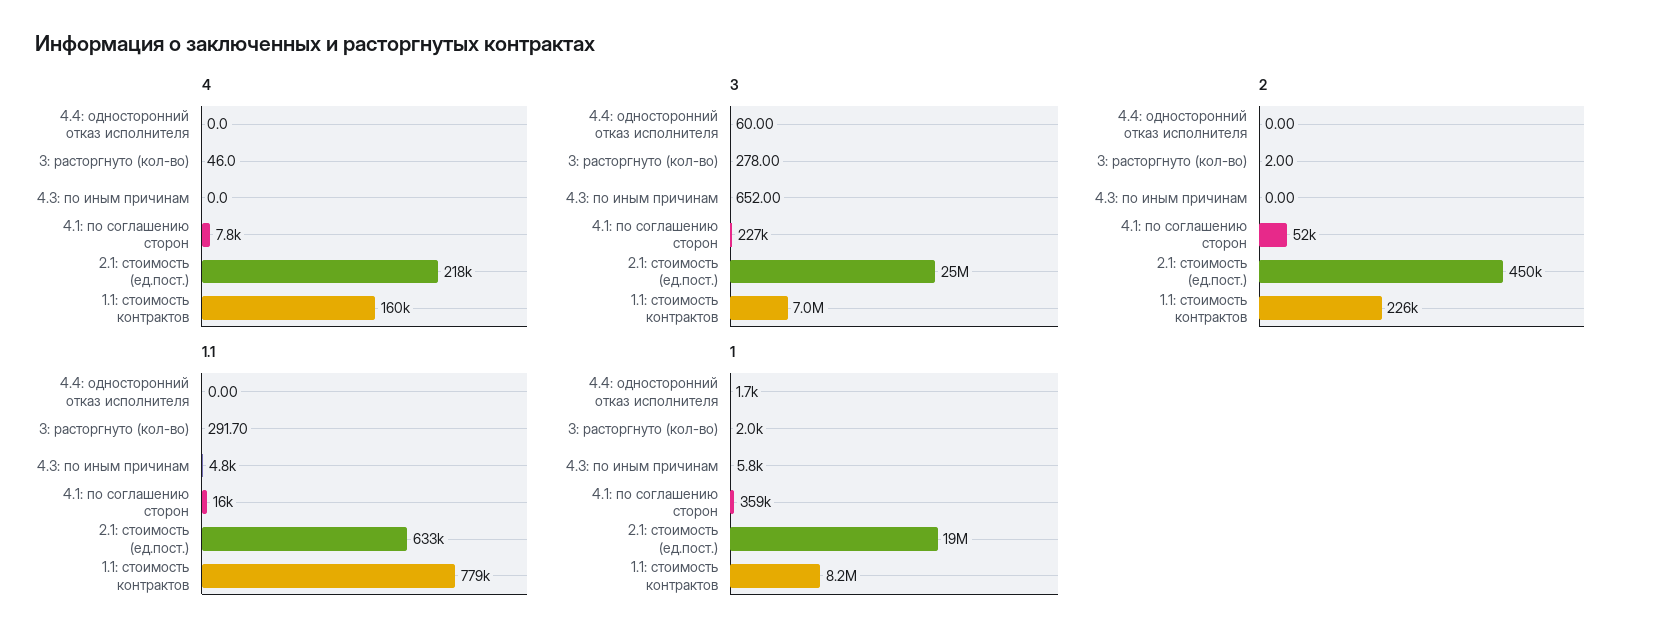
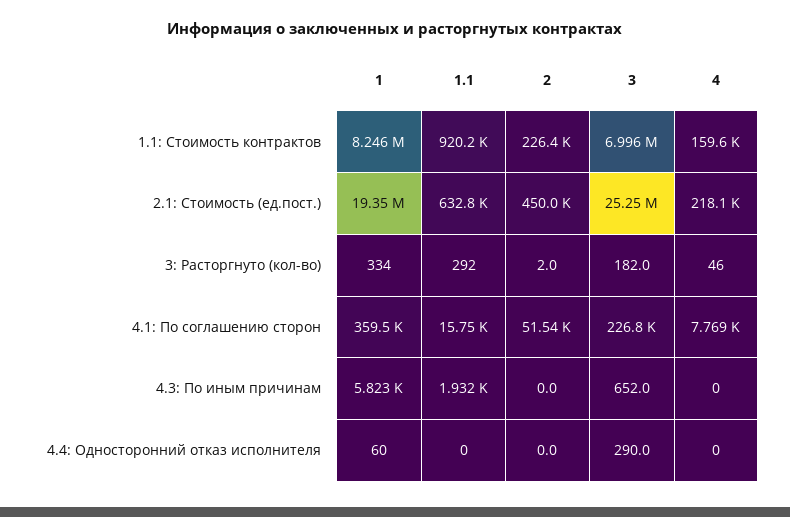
  {
    "4": {
      "4.4: односторонний отказ исполнителя": 0,
      "3: расторгнуто (кол-во)": 46,
      "4.3: по иным причинам": 0,
      "4.1: по соглашению сторон": 7769,
      "2.1: стоимость (ед.пост.)": 218100,
      "1.1: стоимость контрактов": 159600
    },
    "3": {
-     "4.4: односторонний отказ исполнителя": 60,
+     "4.4: односторонний отказ исполнителя": 290,
-     "3: расторгнуто (кол-во)": 278,
+     "3: расторгнуто (кол-во)": 182,
      "4.3: по иным причинам": 652,
      "4.1: по соглашению сторон": 226800,
      "2.1: стоимость (ед.пост.)": 25250000,
      "1.1: стоимость контрактов": 6996000
    },
    "2": {
      "4.4: односторонний отказ исполнителя": 0,
      "3: расторгнуто (кол-во)": 2,
      "4.3: по иным причинам": 0,
      "4.1: по соглашению сторон": 51540,
      "2.1: стоимость (ед.пост.)": 450000,
      "1.1: стоимость контрактов": 226400
    },
    "1.1": {
      "4.4: односторонний отказ исполнителя": 0,
      "3: расторгнуто (кол-во)": 291.7,
-     "4.3: по иным причинам": 4800,
+     "4.3: по иным причинам": 1932,
      "4.1: по соглашению сторон": 15750,
      "2.1: стоимость (ед.пост.)": 632800,
-     "1.1: стоимость контрактов": 779000
+     "1.1: стоимость контрактов": 920200
    },
    "1": {
-     "4.4: односторонний отказ исполнителя": 1700,
+     "4.4: односторонний отказ исполнителя": 60,
-     "3: расторгнуто (кол-во)": 2000,
+     "3: расторгнуто (кол-во)": 334,
      "4.3: по иным причинам": 5823,
      "4.1: по соглашению сторон": 359500,
      "2.1: стоимость (ед.пост.)": 19350000,
      "1.1: стоимость контрактов": 8246000
    }
  }

